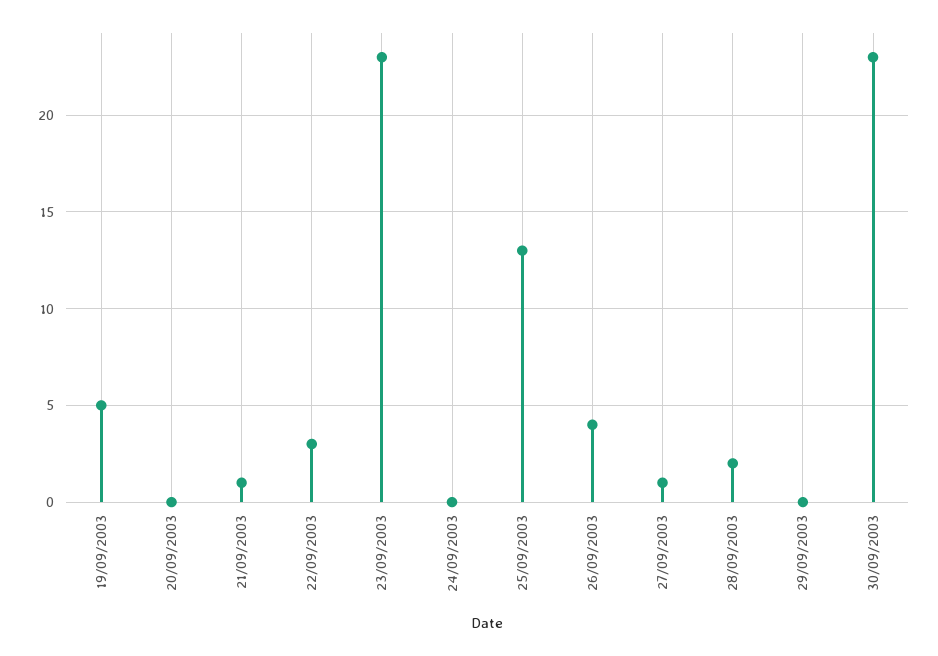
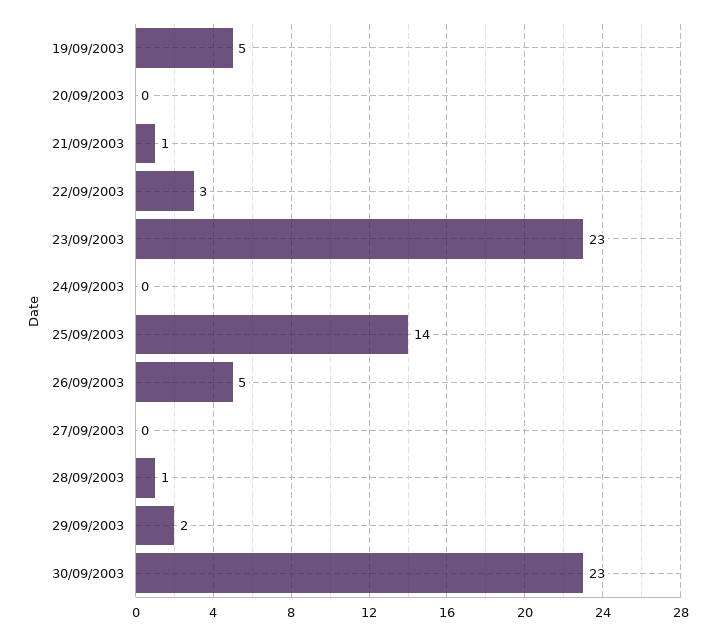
  {
    "19/09/2003": 5,
    "20/09/2003": 0,
    "21/09/2003": 1,
    "22/09/2003": 3,
    "23/09/2003": 23,
    "24/09/2003": 0,
-   "25/09/2003": 13,
+   "25/09/2003": 14,
-   "26/09/2003": 4,
+   "26/09/2003": 5,
-   "27/09/2003": 1,
+   "27/09/2003": 0,
-   "28/09/2003": 2,
+   "28/09/2003": 1,
-   "29/09/2003": 0,
+   "29/09/2003": 2,
    "30/09/2003": 23
  }

